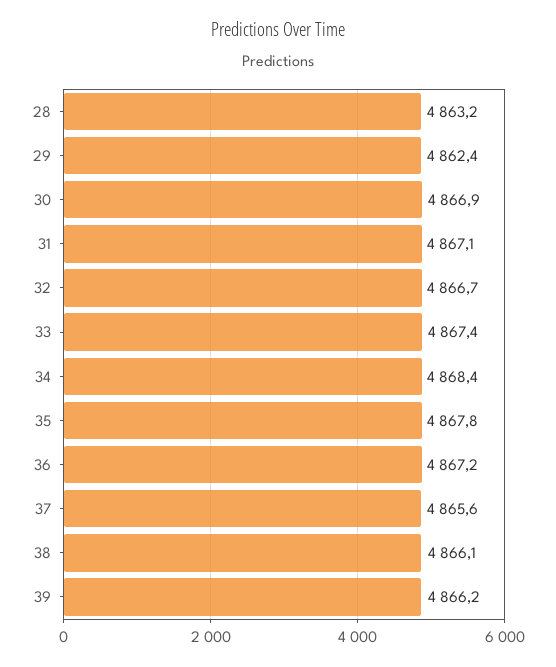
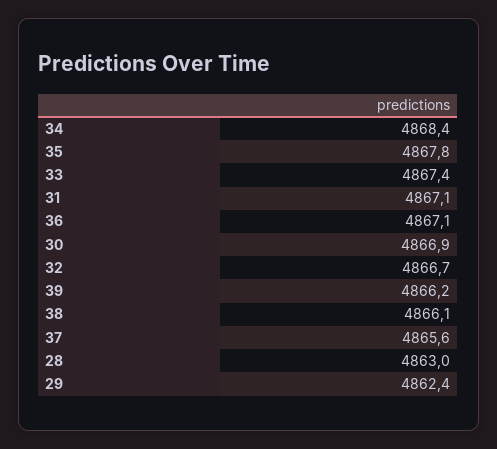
  {
-   "28": 4863.2,
+   "28": 4863,
    "29": 4862.4,
    "30": 4866.9,
    "31": 4867.1,
    "32": 4866.7,
    "33": 4867.4,
    "34": 4868.4,
    "35": 4867.8,
-   "36": 4867.2,
+   "36": 4867.1,
    "37": 4865.6,
    "38": 4866.1,
    "39": 4866.2
  }

